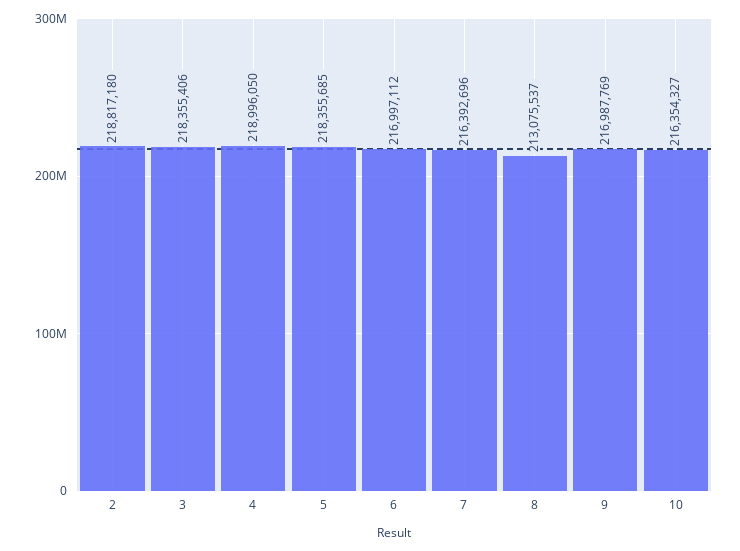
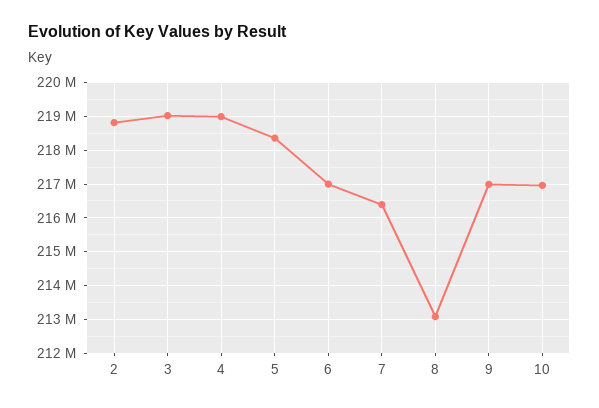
  {
    "2": 218817180,
-   "3": 218355406,
+   "3": 219000000,
    "4": 218996050,
    "5": 218355685,
    "6": 216997112,
    "7": 216392696,
    "8": 213075537,
    "9": 216987769,
-   "10": 216354327
+   "10": 217000000
  }

